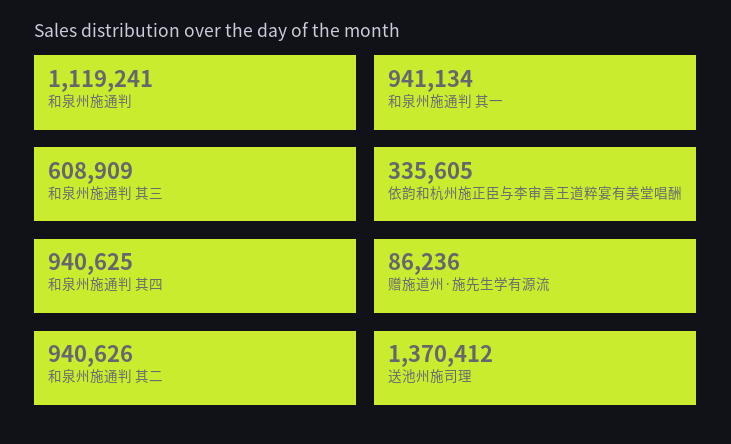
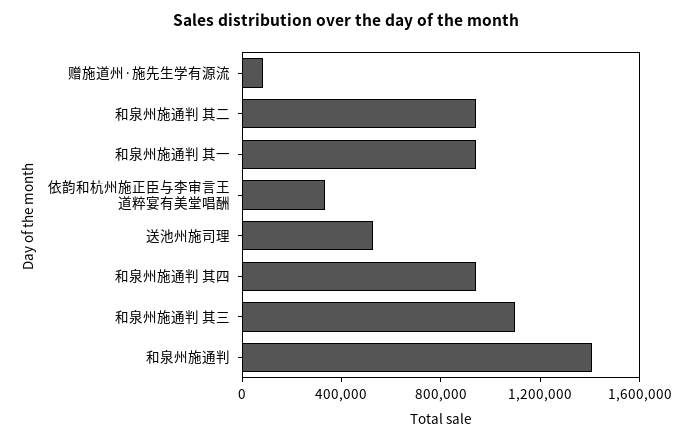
  {
-   "和泉州施通判": 1119241,
+   "和泉州施通判": 1400000,
    "和泉州施通判 其一": 941134,
-   "和泉州施通判 其三": 608909,
+   "和泉州施通判 其三": 1100000,
    "依韵和杭州施正臣与李审言王道粹宴有美堂唱酬": 335605,
    "和泉州施通判 其四": 940625,
    "赠施道州·施先生学有源流": 86236,
    "和泉州施通判 其二": 940626,
-   "送池州施司理": 1370412
+   "送池州施司理": 500000
  }

